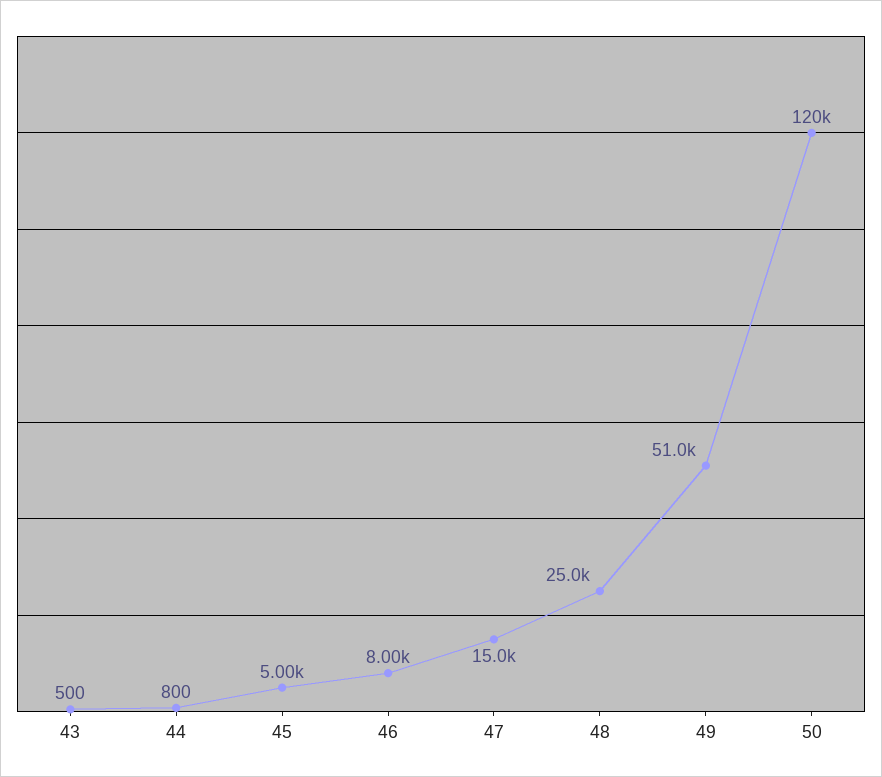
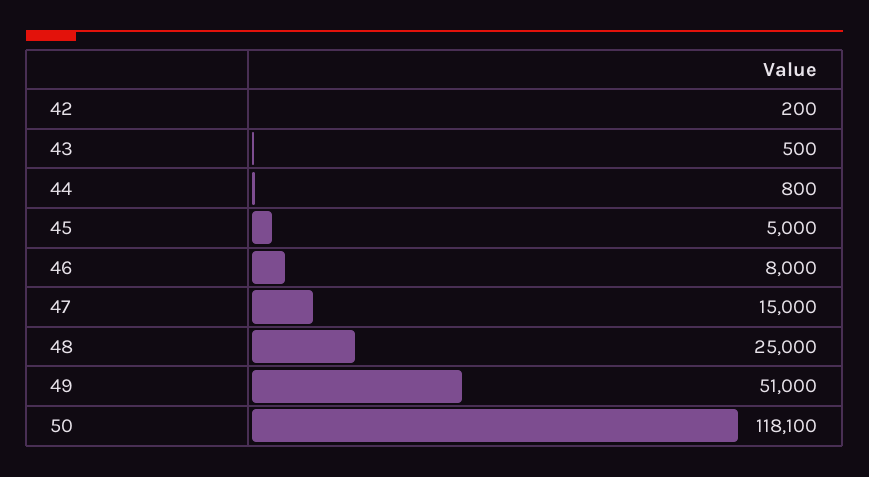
  {
    "43": 500,
    "44": 800,
    "45": 5000,
    "46": 8000,
    "47": 15000,
    "48": 25000,
    "49": 51000,
-   "50": 120000
+   "50": 118100,
+   "42": 200
  }

